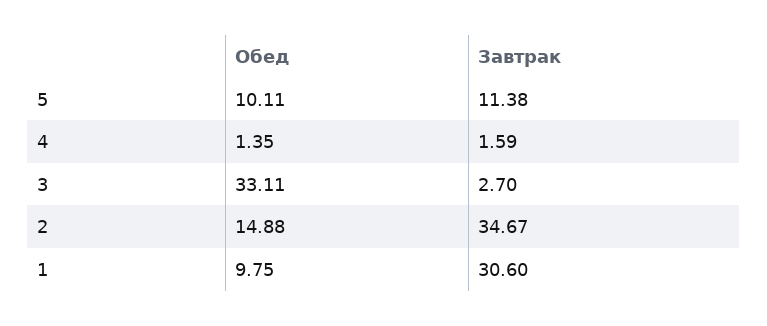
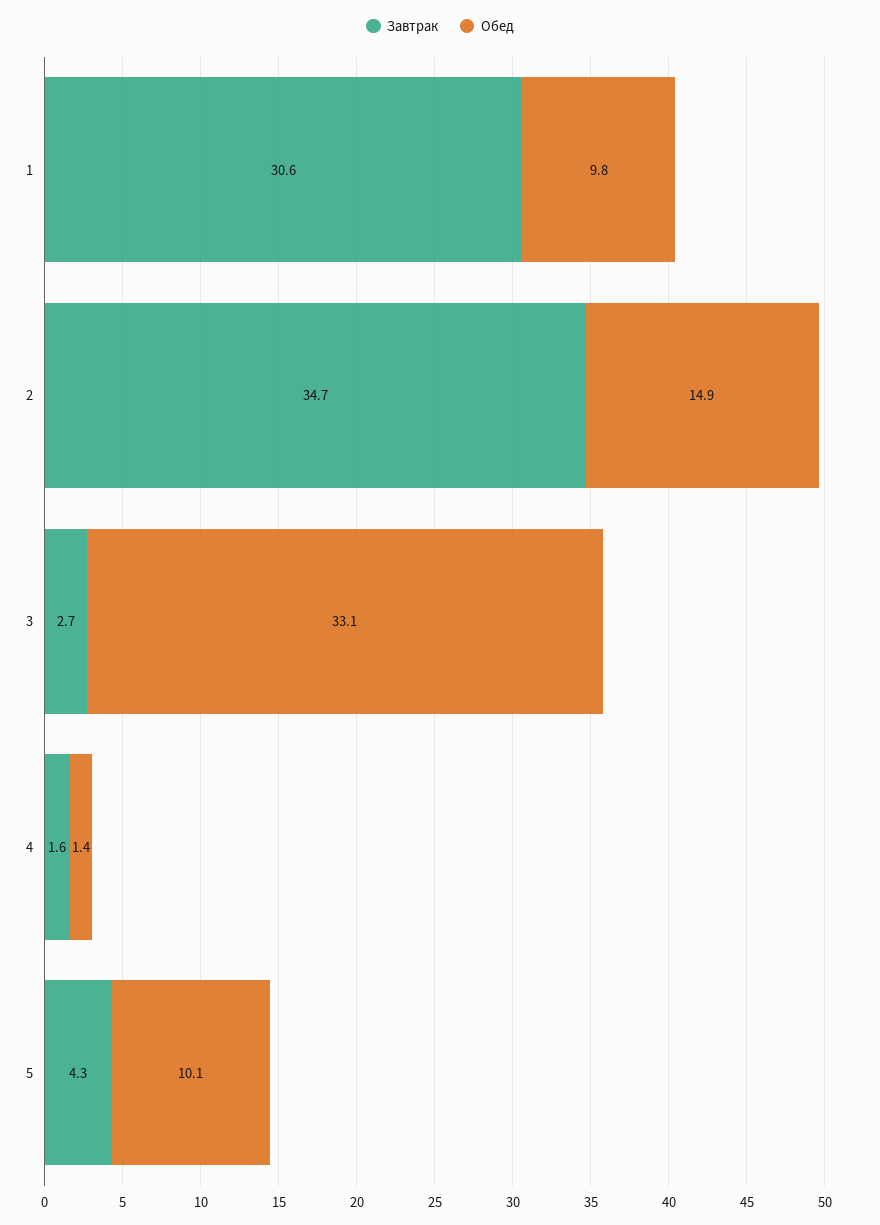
  {
    "Обед": {
      "5": 10.11,
      "4": 1.35,
      "3": 33.11,
      "2": 14.88,
      "1": 9.75
    },
    "Завтрак": {
-     "5": 11.38,
+     "5": 4.3,
      "4": 1.59,
      "3": 2.7,
      "2": 34.67,
      "1": 30.6
    }
  }

